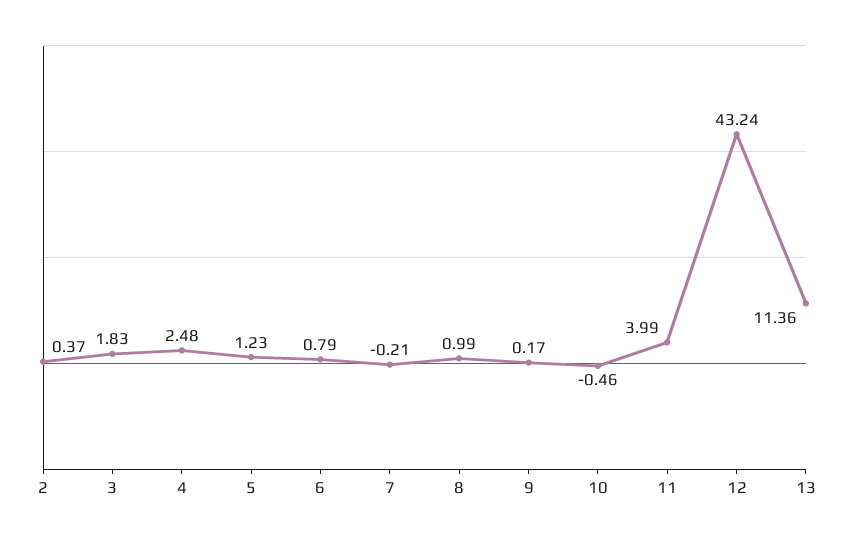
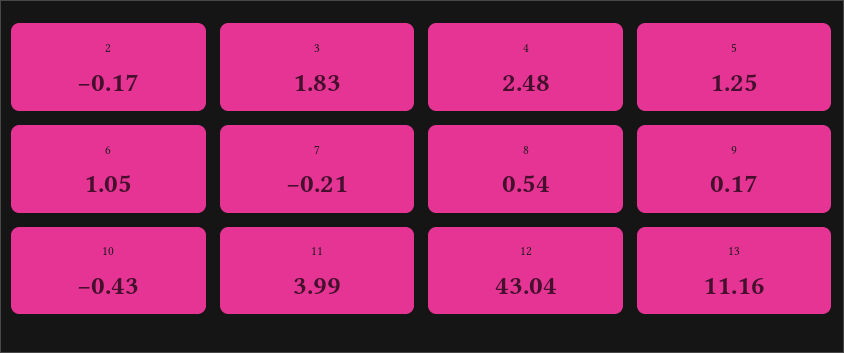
  {
-   "2": 0.37,
+   "2": -0.17,
    "3": 1.83,
    "4": 2.48,
-   "5": 1.23,
+   "5": 1.25,
-   "6": 0.79,
+   "6": 1.05,
    "7": -0.21,
-   "8": 0.99,
+   "8": 0.54,
    "9": 0.17,
-   "10": -0.46,
+   "10": -0.43,
    "11": 3.99,
-   "12": 43.24,
+   "12": 43.04,
-   "13": 11.36
+   "13": 11.16
  }

